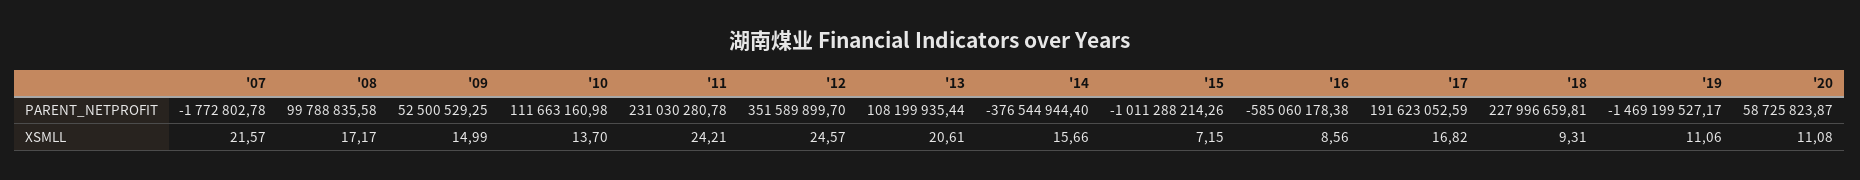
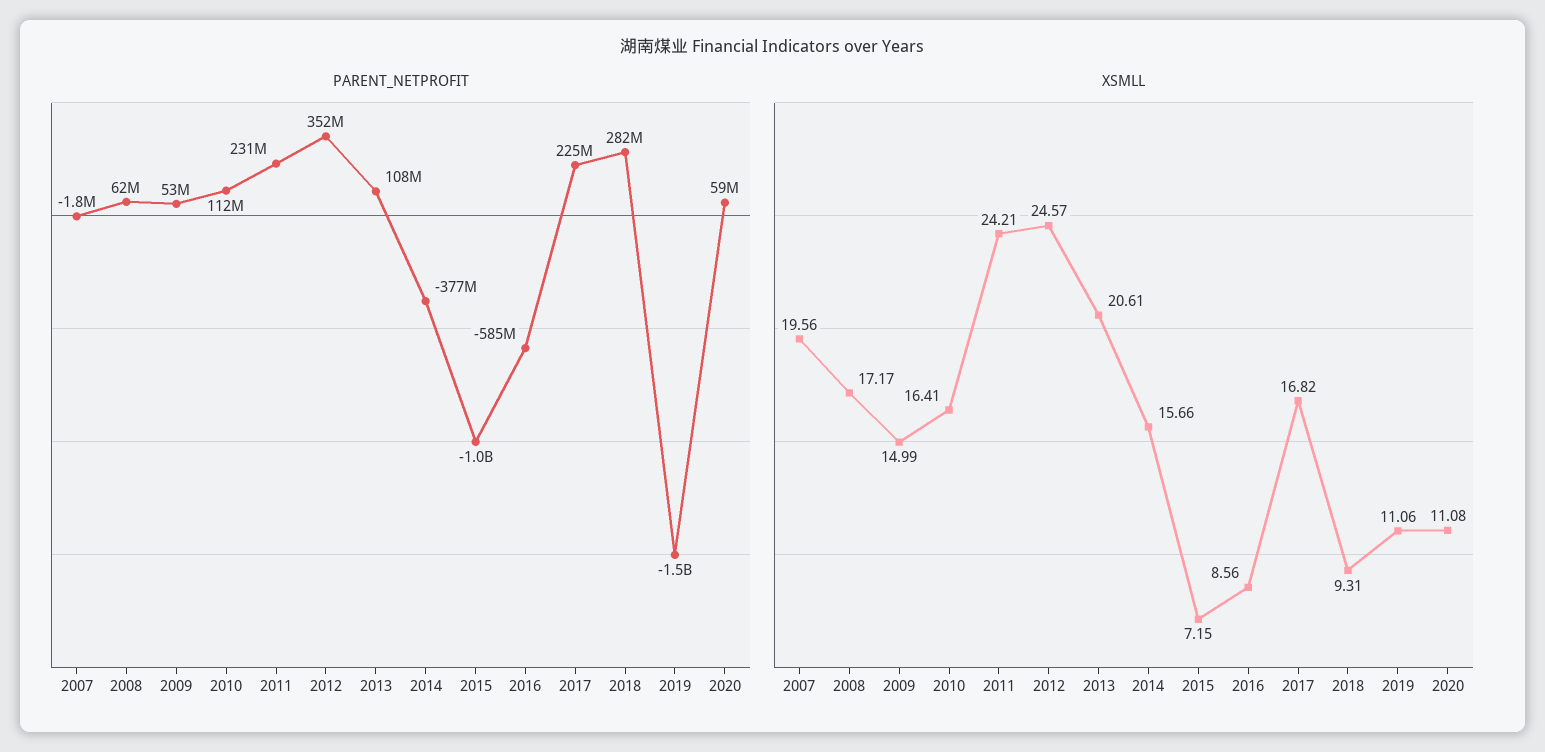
  {
    "PARENT_NETPROFIT": {
      "'07": -1772802.78,
-     "'08": 99788835.58,
+     "'08": 62000000,
      "'09": 52500529.25,
      "'10": 111663160.98,
      "'11": 231030280.78,
      "'12": 351589899.7,
      "'13": 108199935.44,
      "'14": -376544944.4,
      "'15": -1011288214.26,
      "'16": -585060178.38,
-     "'17": 191623052.59,
+     "'17": 225000000,
-     "'18": 227996659.81,
+     "'18": 282000000,
      "'19": -1469199527.17,
      "'20": 58725823.87
    },
    "XSMLL": {
-     "'07": 21.57,
+     "'07": 19.56,
      "'08": 17.17,
      "'09": 14.99,
-     "'10": 13.7,
+     "'10": 16.41,
      "'11": 24.21,
      "'12": 24.57,
      "'13": 20.61,
      "'14": 15.66,
      "'15": 7.15,
      "'16": 8.56,
      "'17": 16.82,
      "'18": 9.31,
      "'19": 11.06,
      "'20": 11.08
    }
  }

